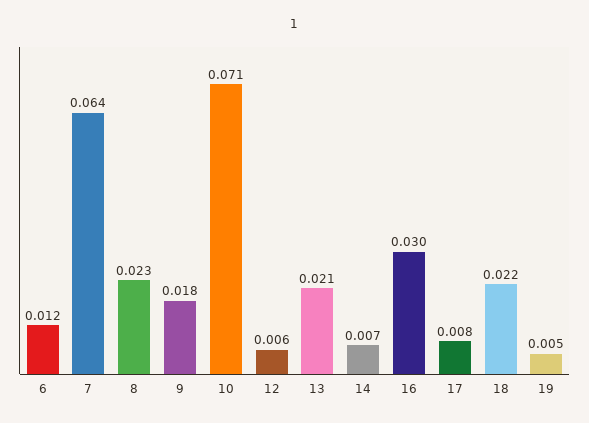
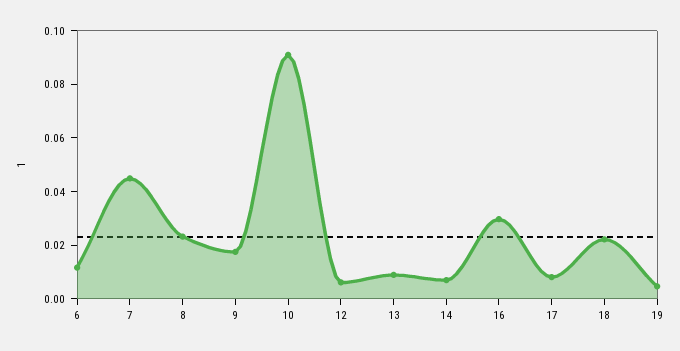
  {
    "6": 0.012,
-   "7": 0.064,
+   "7": 0.045,
    "8": 0.023,
    "9": 0.018,
-   "10": 0.071,
+   "10": 0.09,
    "12": 0.006,
-   "13": 0.021,
+   "13": 0.01,
    "14": 0.007,
    "16": 0.03,
    "17": 0.008,
    "18": 0.022,
    "19": 0.005
  }

